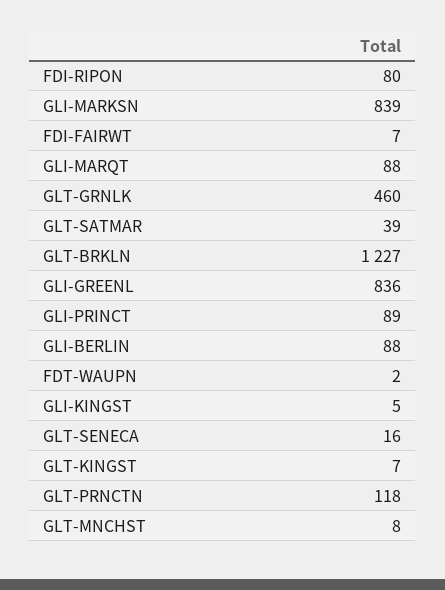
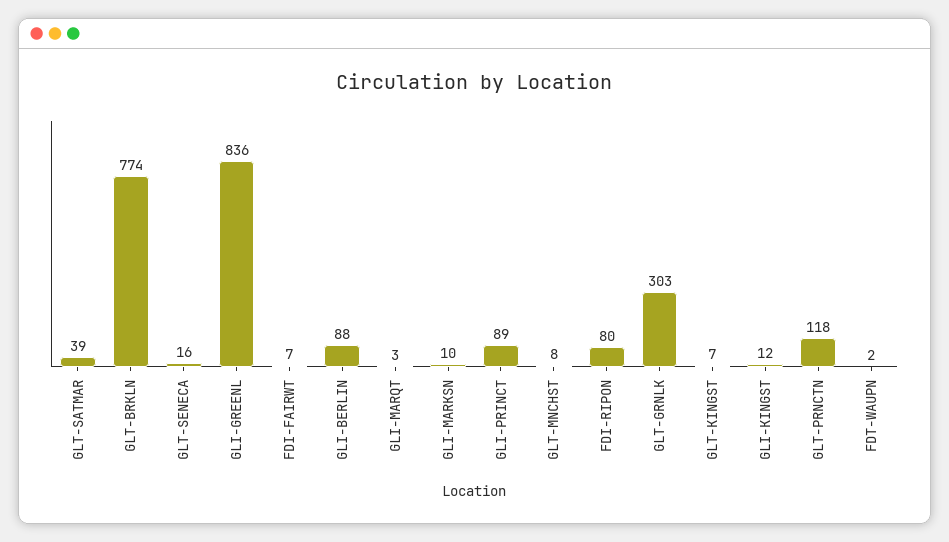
  {
    "FDI-RIPON": 80,
-   "GLI-MARKSN": 839,
+   "GLI-MARKSN": 10,
    "FDI-FAIRWT": 7,
-   "GLI-MARQT": 88,
+   "GLI-MARQT": 3,
-   "GLT-GRNLK": 460,
+   "GLT-GRNLK": 303,
    "GLT-SATMAR": 39,
-   "GLT-BRKLN": 1227,
+   "GLT-BRKLN": 774,
    "GLI-GREENL": 836,
    "GLI-PRINCT": 89,
    "GLI-BERLIN": 88,
    "FDT-WAUPN": 2,
-   "GLI-KINGST": 5,
+   "GLI-KINGST": 12,
    "GLT-SENECA": 16,
    "GLT-KINGST": 7,
    "GLT-PRNCTN": 118,
    "GLT-MNCHST": 8
  }

